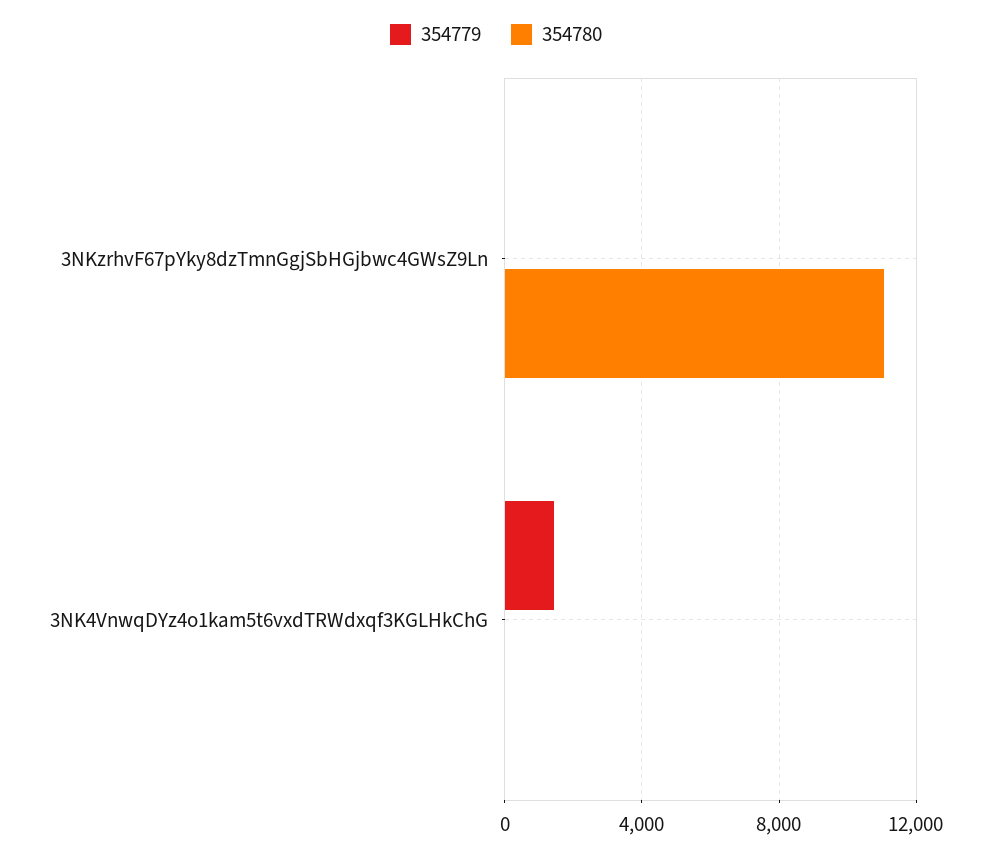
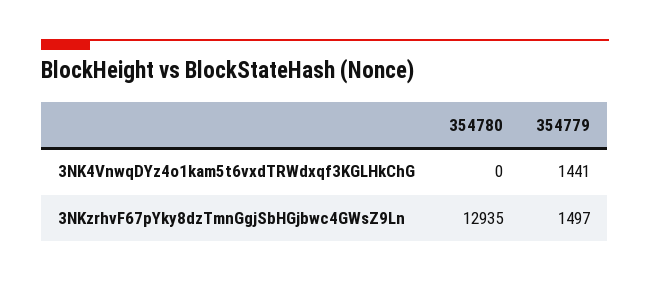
  {
    "354779": {
-     "3NKzrhvF67pYky8dzTmnGgjSbHGjbwc4GWsZ9Ln": 0,
+     "3NKzrhvF67pYky8dzTmnGgjSbHGjbwc4GWsZ9Ln": 1497,
      "3NK4VnwqDYz4o1kam5t6vxdTRWdxqf3KGLHkChG": 1441
    },
    "354780": {
-     "3NKzrhvF67pYky8dzTmnGgjSbHGjbwc4GWsZ9Ln": 11000,
+     "3NKzrhvF67pYky8dzTmnGgjSbHGjbwc4GWsZ9Ln": 12935,
      "3NK4VnwqDYz4o1kam5t6vxdTRWdxqf3KGLHkChG": 0
    }
  }

